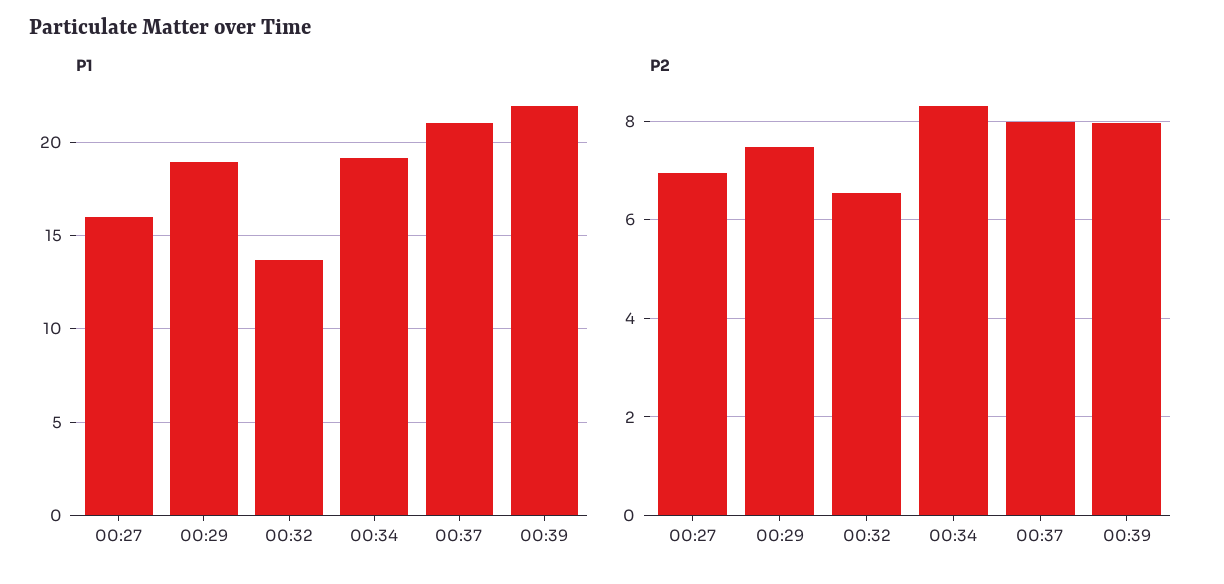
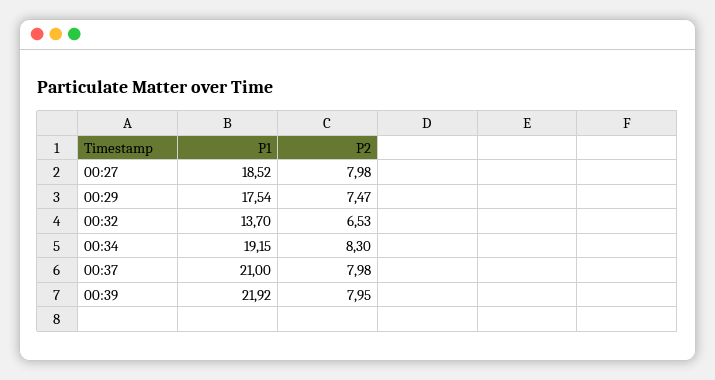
  {
    "P1": {
-     "00:27": 16,
+     "00:27": 18.52,
-     "00:29": 19,
+     "00:29": 17.54,
      "00:32": 13.7,
      "00:34": 19.15,
      "00:37": 21,
      "00:39": 21.92
    },
    "P2": {
-     "00:27": 7,
+     "00:27": 7.98,
      "00:29": 7.47,
      "00:32": 6.53,
      "00:34": 8.3,
      "00:37": 7.98,
      "00:39": 7.95
    }
  }

